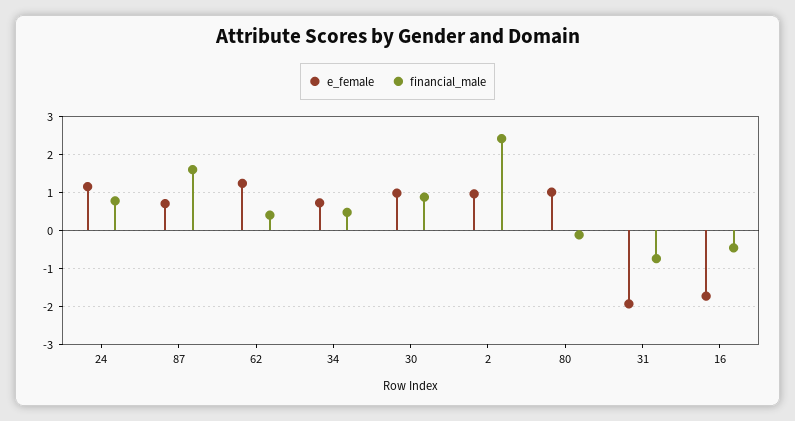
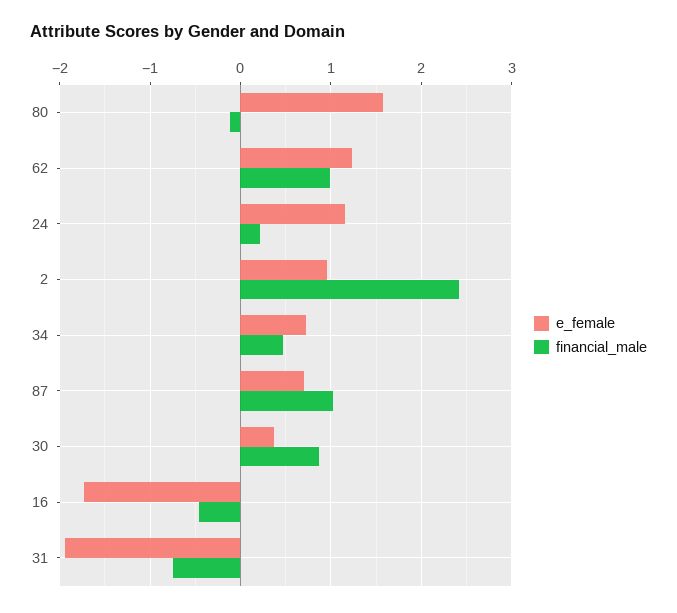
  {
    "e_female": {
      "24": 1.2,
      "87": 0.7,
      "62": 1.2,
      "34": 0.7,
-     "30": 1,
+     "30": 0.4,
      "2": 1,
-     "80": 1,
+     "80": 1.6,
      "31": -1.9,
      "16": -1.7
    },
    "financial_male": {
-     "24": 0.8,
+     "24": 0.2,
-     "87": 1.6,
+     "87": 1,
-     "62": 0.4,
+     "62": 1,
      "34": 0.5,
      "30": 0.9,
      "2": 2.4,
      "80": -0.1,
      "31": -0.7,
      "16": -0.5
    }
  }

